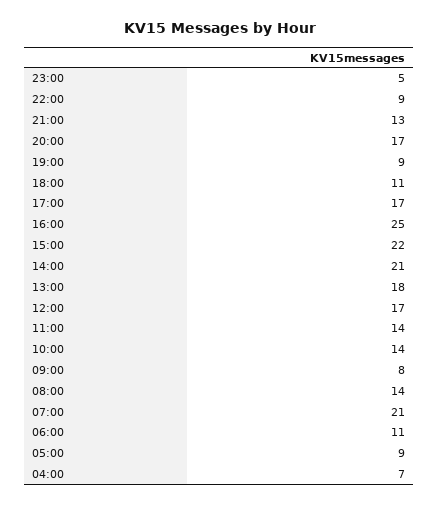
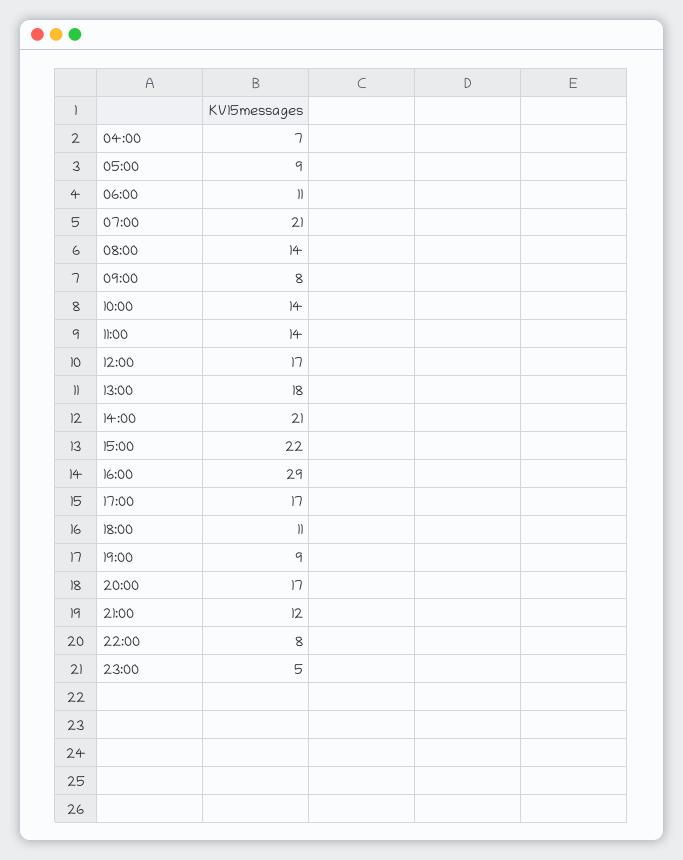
  {
    "23:00": 5,
-   "22:00": 9,
+   "22:00": 8,
-   "21:00": 13,
+   "21:00": 12,
    "20:00": 17,
    "19:00": 9,
    "18:00": 11,
    "17:00": 17,
-   "16:00": 25,
+   "16:00": 29,
    "15:00": 22,
    "14:00": 21,
    "13:00": 18,
    "12:00": 17,
    "11:00": 14,
    "10:00": 14,
    "09:00": 8,
    "08:00": 14,
    "07:00": 21,
    "06:00": 11,
    "05:00": 9,
    "04:00": 7
  }

